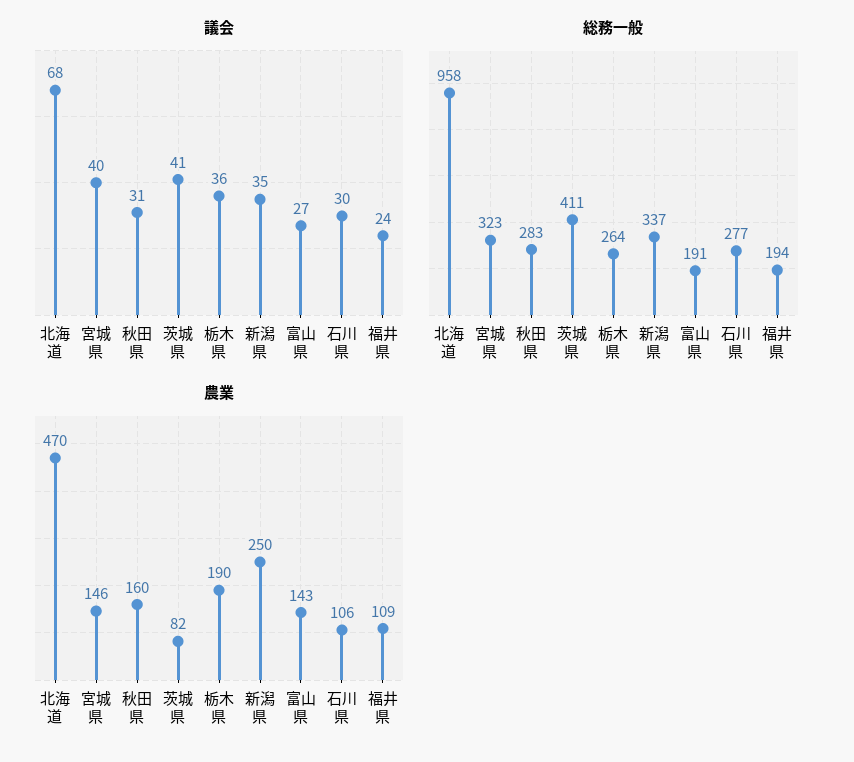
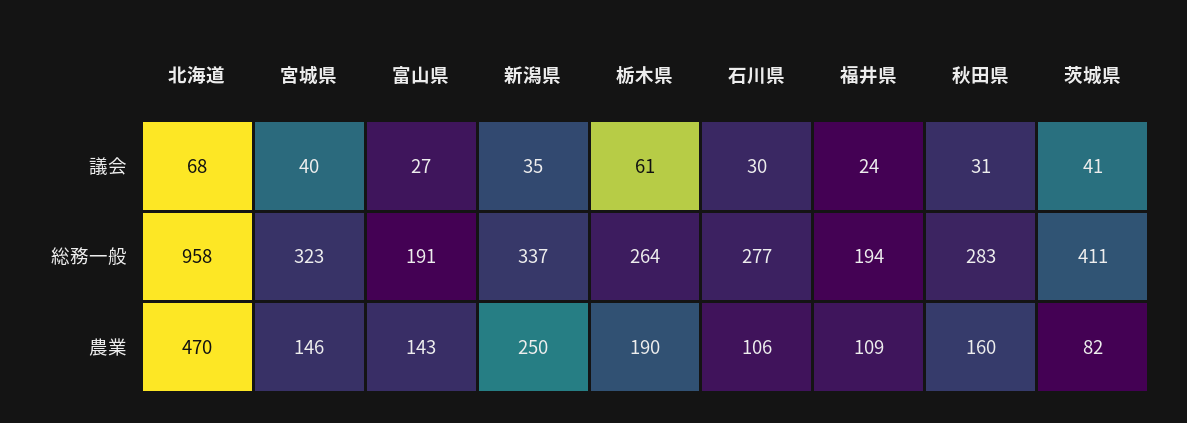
  {
    "議会": {
      "北海道": 68,
      "宮城県": 40,
      "秋田県": 31,
      "茨城県": 41,
-     "栃木県": 36,
+     "栃木県": 61,
      "新潟県": 35,
      "富山県": 27,
      "石川県": 30,
      "福井県": 24
    },
    "総務一般": {
      "北海道": 958,
      "宮城県": 323,
      "秋田県": 283,
      "茨城県": 411,
      "栃木県": 264,
      "新潟県": 337,
      "富山県": 191,
      "石川県": 277,
      "福井県": 194
    },
    "農業": {
      "北海道": 470,
      "宮城県": 146,
      "秋田県": 160,
      "茨城県": 82,
      "栃木県": 190,
      "新潟県": 250,
      "富山県": 143,
      "石川県": 106,
      "福井県": 109
    }
  }

